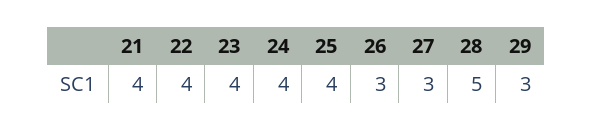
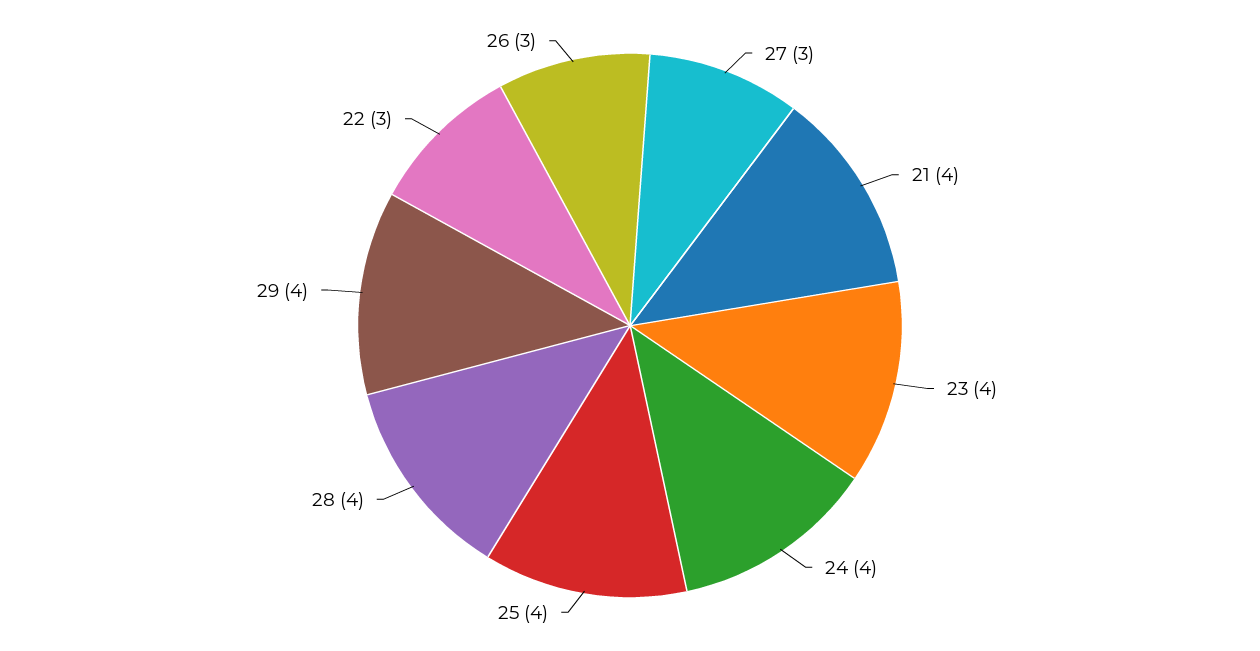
  {
    "21": 4,
-   "22": 4,
+   "22": 3,
    "23": 4,
    "24": 4,
    "25": 4,
    "26": 3,
    "27": 3,
-   "28": 5,
+   "28": 4,
-   "29": 3
+   "29": 4
  }

